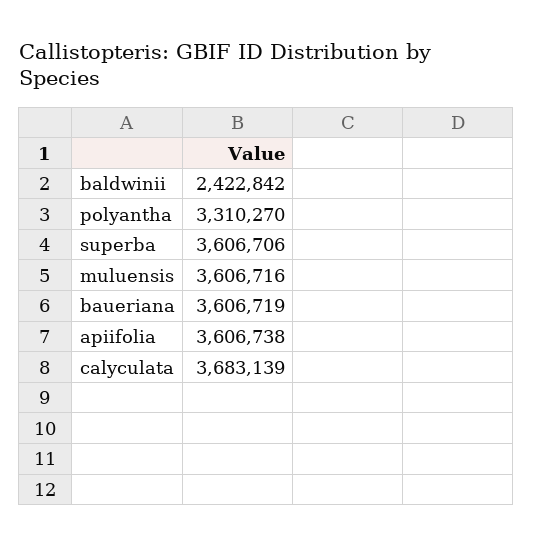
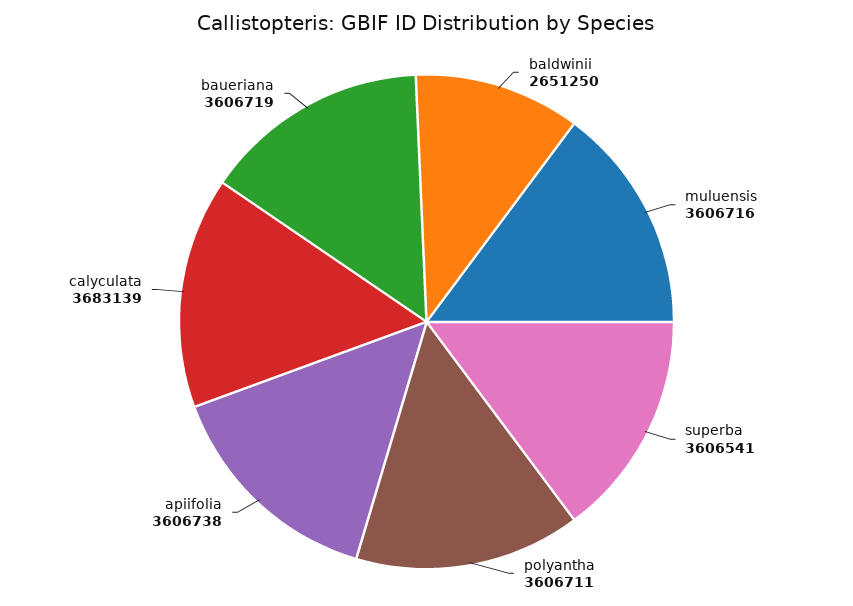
  {
-   "baldwinii": 2422842,
+   "baldwinii": 2651250,
-   "polyantha": 3310270,
+   "polyantha": 3606711,
-   "superba": 3606706,
+   "superba": 3606541,
    "muluensis": 3606716,
    "baueriana": 3606719,
    "apiifolia": 3606738,
    "calyculata": 3683139
  }

